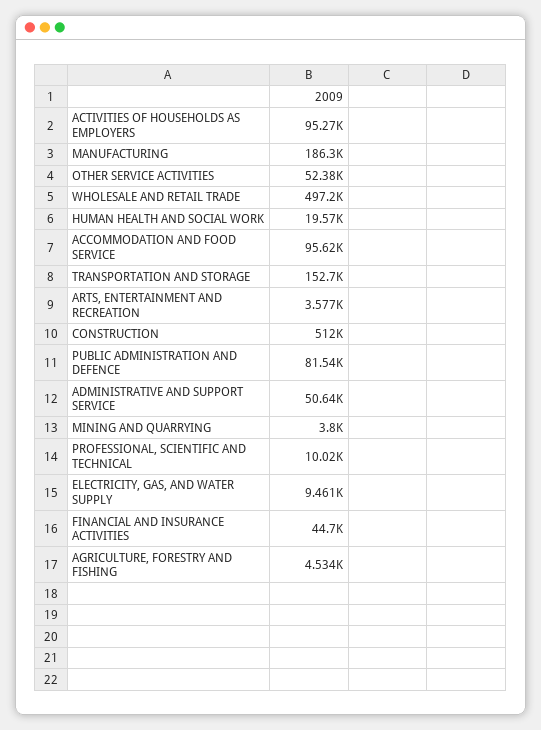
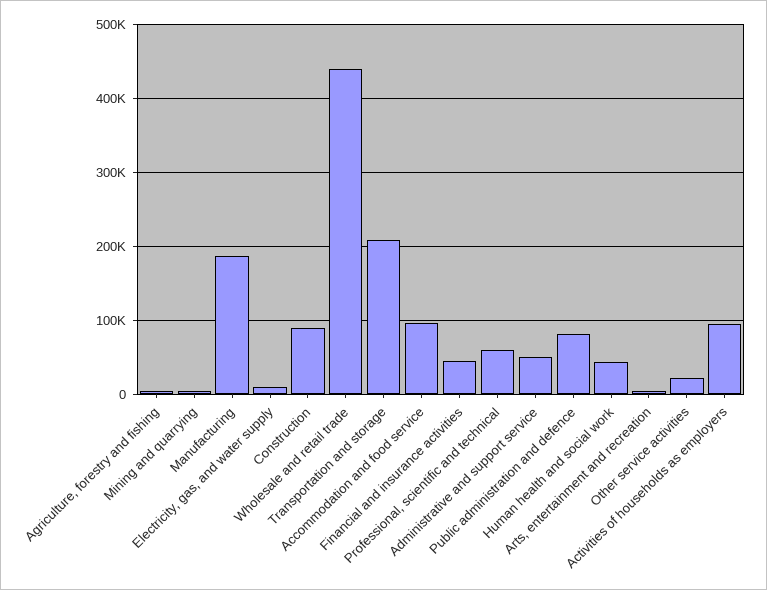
  {
    "ACTIVITIES OF HOUSEHOLDS AS EMPLOYERS": 95270,
    "MANUFACTURING": 186300,
-   "OTHER SERVICE ACTIVITIES": 52380,
+   "OTHER SERVICE ACTIVITIES": 20000,
-   "WHOLESALE AND RETAIL TRADE": 497200,
+   "WHOLESALE AND RETAIL TRADE": 440000,
-   "HUMAN HEALTH AND SOCIAL WORK": 19570,
+   "HUMAN HEALTH AND SOCIAL WORK": 40000,
    "ACCOMMODATION AND FOOD SERVICE": 95620,
-   "TRANSPORTATION AND STORAGE": 152700,
+   "TRANSPORTATION AND STORAGE": 210000,
    "ARTS, ENTERTAINMENT AND RECREATION": 3577,
-   "CONSTRUCTION": 512000,
+   "CONSTRUCTION": 90000,
    "PUBLIC ADMINISTRATION AND DEFENCE": 81540,
    "ADMINISTRATIVE AND SUPPORT SERVICE": 50640,
    "MINING AND QUARRYING": 3800,
-   "PROFESSIONAL, SCIENTIFIC AND TECHNICAL": 10020,
+   "PROFESSIONAL, SCIENTIFIC AND TECHNICAL": 60000,
    "ELECTRICITY, GAS, AND WATER SUPPLY": 9461,
    "FINANCIAL AND INSURANCE ACTIVITIES": 44700,
    "AGRICULTURE, FORESTRY AND FISHING": 4534
  }

